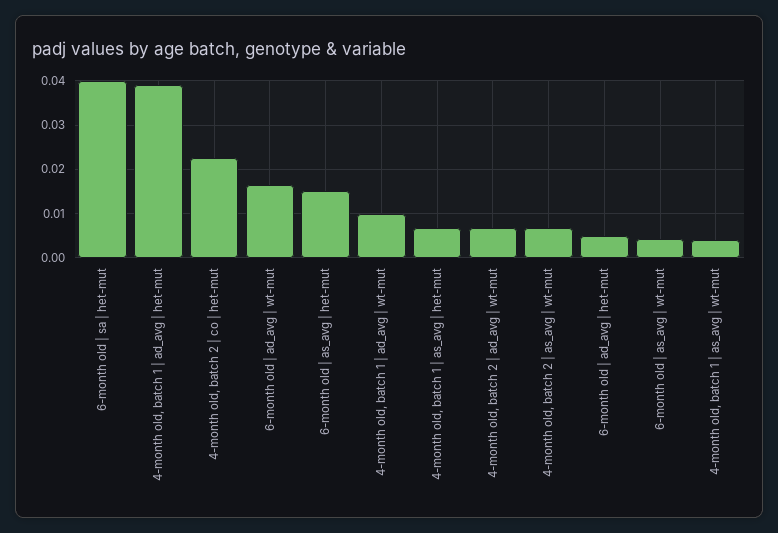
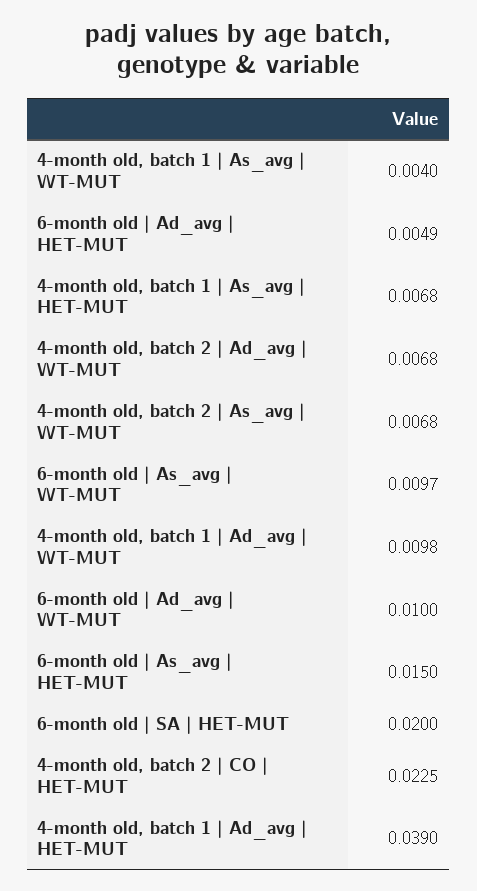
  {
-   "6-month old | sa | het-mut": 0.04,
+   "6-month old | sa | het-mut": 0.02,
    "4-month old, batch 1 | ad_avg | het-mut": 0.039,
    "4-month old, batch 2 | co | het-mut": 0.0225,
-   "6-month old | ad_avg | wt-mut": 0.016,
+   "6-month old | ad_avg | wt-mut": 0.01,
    "6-month old | as_avg | het-mut": 0.015,
    "4-month old, batch 1 | ad_avg | wt-mut": 0.0098,
    "4-month old, batch 1 | as_avg | het-mut": 0.0068,
    "4-month old, batch 2 | ad_avg | wt-mut": 0.0068,
    "4-month old, batch 2 | as_avg | wt-mut": 0.0068,
    "6-month old | ad_avg | het-mut": 0.0049,
-   "6-month old | as_avg | wt-mut": 0.004,
+   "6-month old | as_avg | wt-mut": 0.0097,
    "4-month old, batch 1 | as_avg | wt-mut": 0.004
  }

